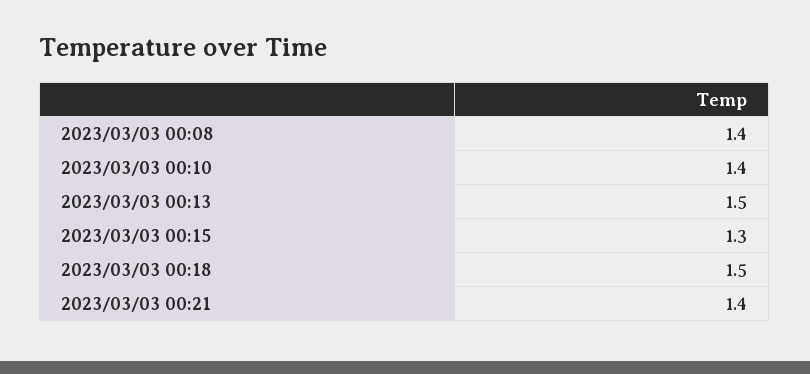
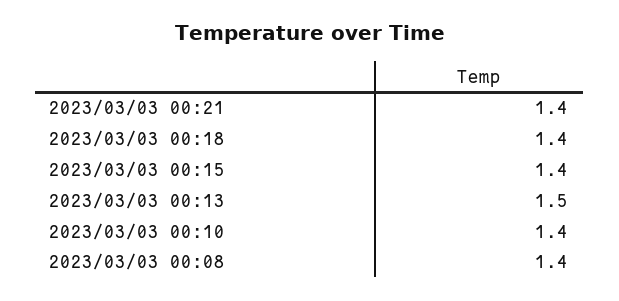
  {
    "2023/03/03 00:08": 1.4,
    "2023/03/03 00:10": 1.4,
    "2023/03/03 00:13": 1.5,
-   "2023/03/03 00:15": 1.3,
+   "2023/03/03 00:15": 1.4,
-   "2023/03/03 00:18": 1.5,
+   "2023/03/03 00:18": 1.4,
    "2023/03/03 00:21": 1.4
  }

